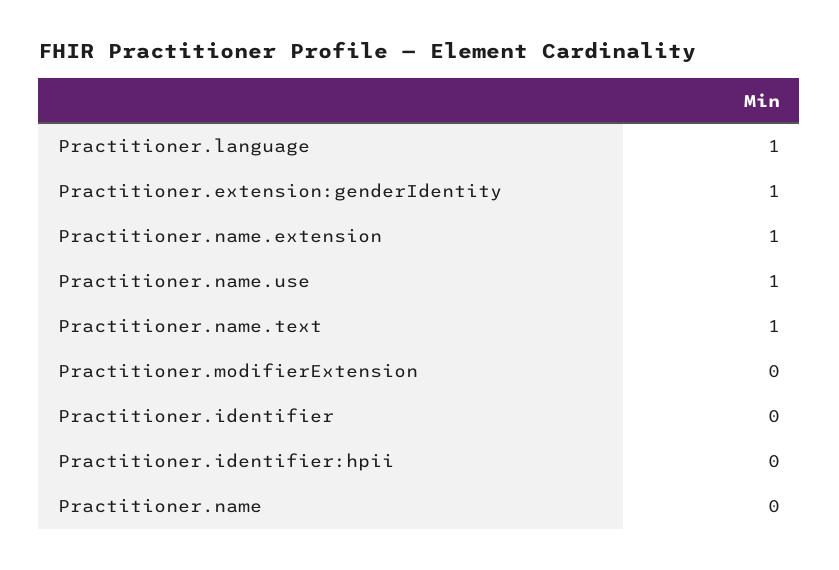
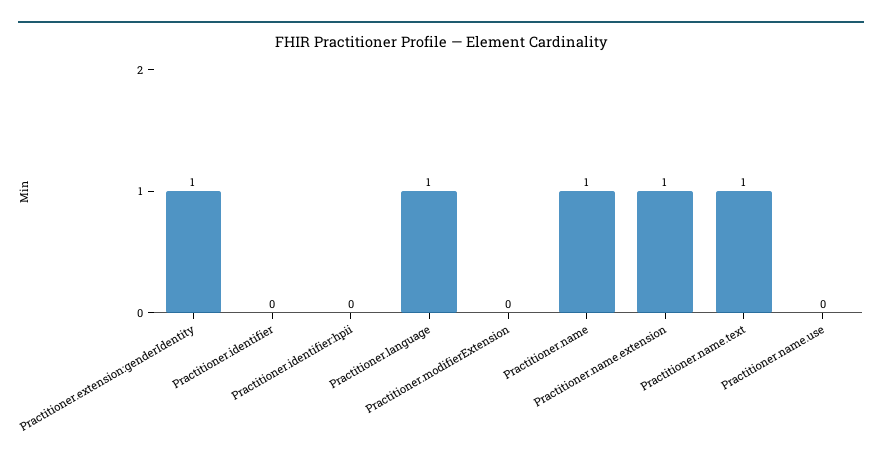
  {
    "Practitioner.language": 1,
    "Practitioner.extension:genderIdentity": 1,
    "Practitioner.name.extension": 1,
-   "Practitioner.name.use": 1,
+   "Practitioner.name.use": 0,
    "Practitioner.name.text": 1,
    "Practitioner.modifierExtension": 0,
    "Practitioner.identifier": 0,
    "Practitioner.identifier:hpii": 0,
-   "Practitioner.name": 0
+   "Practitioner.name": 1
  }

